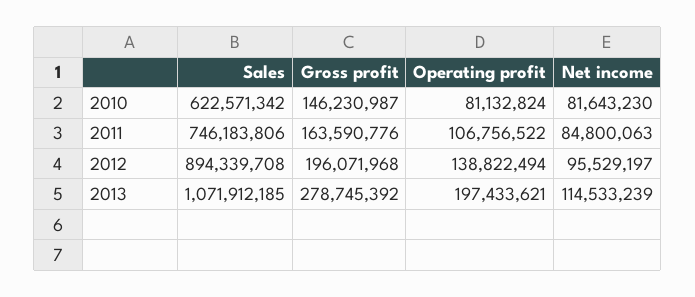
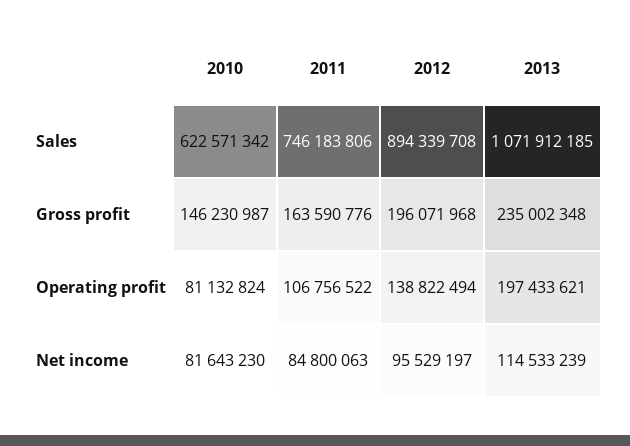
  {
    "Sales": {
      "2010": 622571342,
      "2011": 746183806,
      "2012": 894339708,
      "2013": 1071912185
    },
    "Gross profit": {
      "2010": 146230987,
      "2011": 163590776,
      "2012": 196071968,
-     "2013": 278745392
+     "2013": 235002348
    },
    "Operating profit": {
      "2010": 81132824,
      "2011": 106756522,
      "2012": 138822494,
      "2013": 197433621
    },
    "Net income": {
      "2010": 81643230,
      "2011": 84800063,
      "2012": 95529197,
      "2013": 114533239
    }
  }

